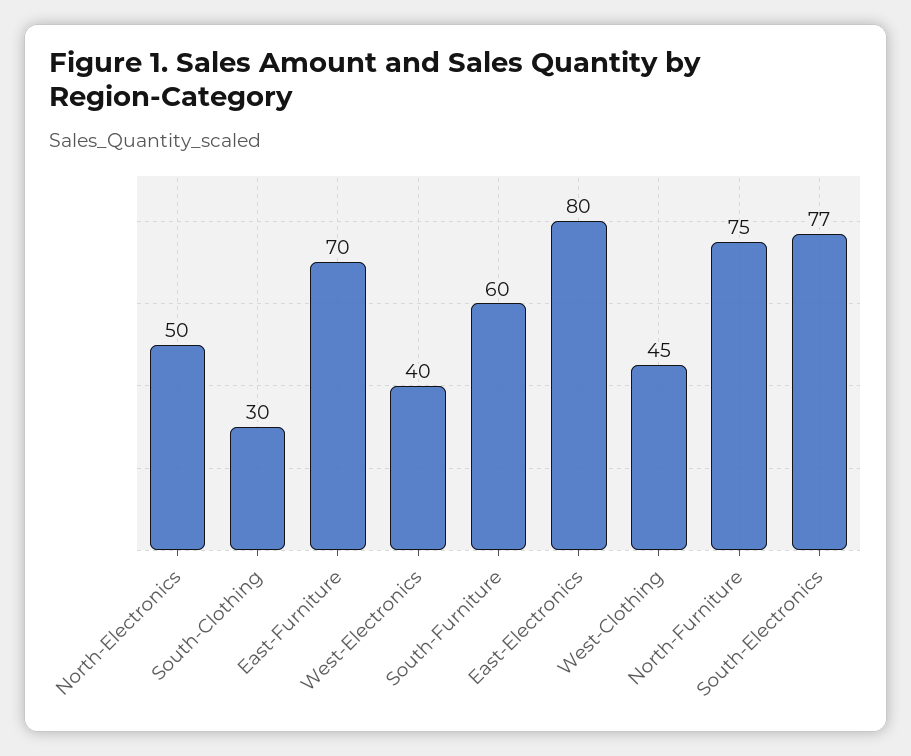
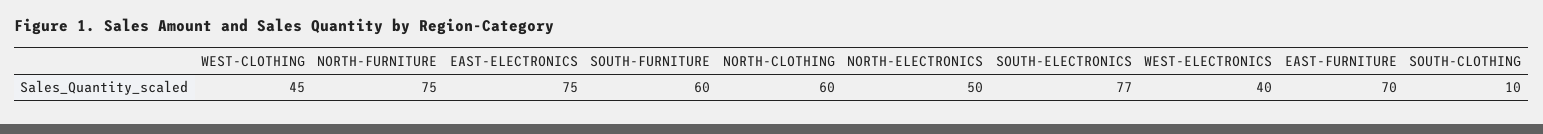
  {
    "North-Electronics": 50,
-   "South-Clothing": 30,
+   "South-Clothing": 10,
    "East-Furniture": 70,
    "West-Electronics": 40,
    "South-Furniture": 60,
-   "East-Electronics": 80,
+   "East-Electronics": 75,
    "West-Clothing": 45,
    "North-Furniture": 75,
-   "South-Electronics": 77
+   "South-Electronics": 77,
+   "NORTH-CLOTHING": 60
  }

